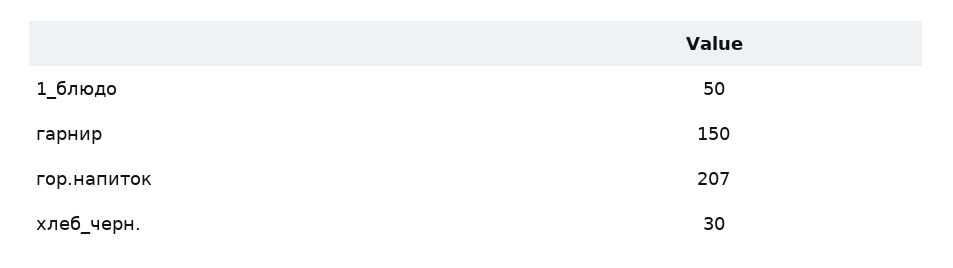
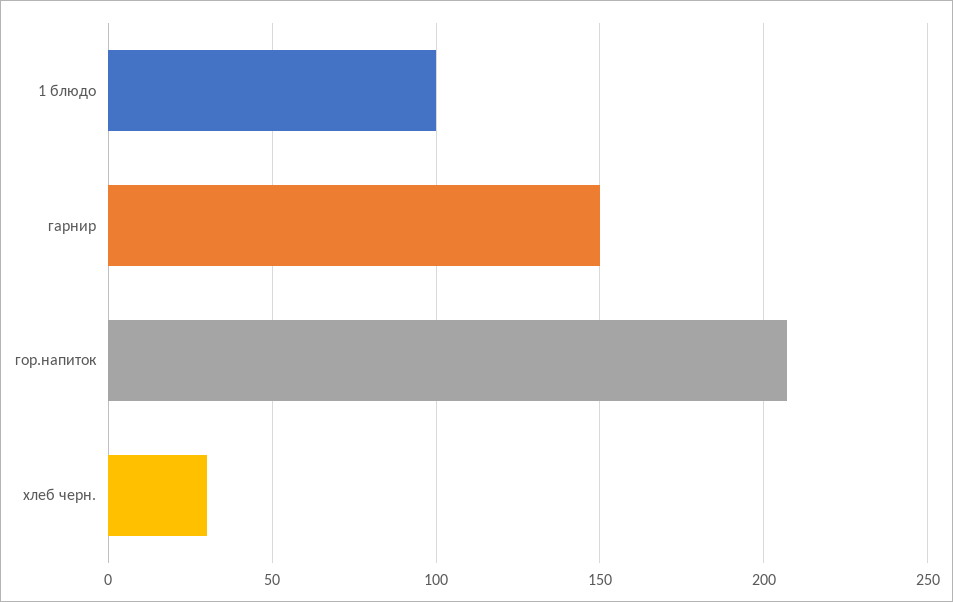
  {
-   "1_блюдо": 50,
+   "1_блюдо": 100,
    "гарнир": 150,
    "гор.напиток": 207,
    "хлеб_черн.": 30
  }

